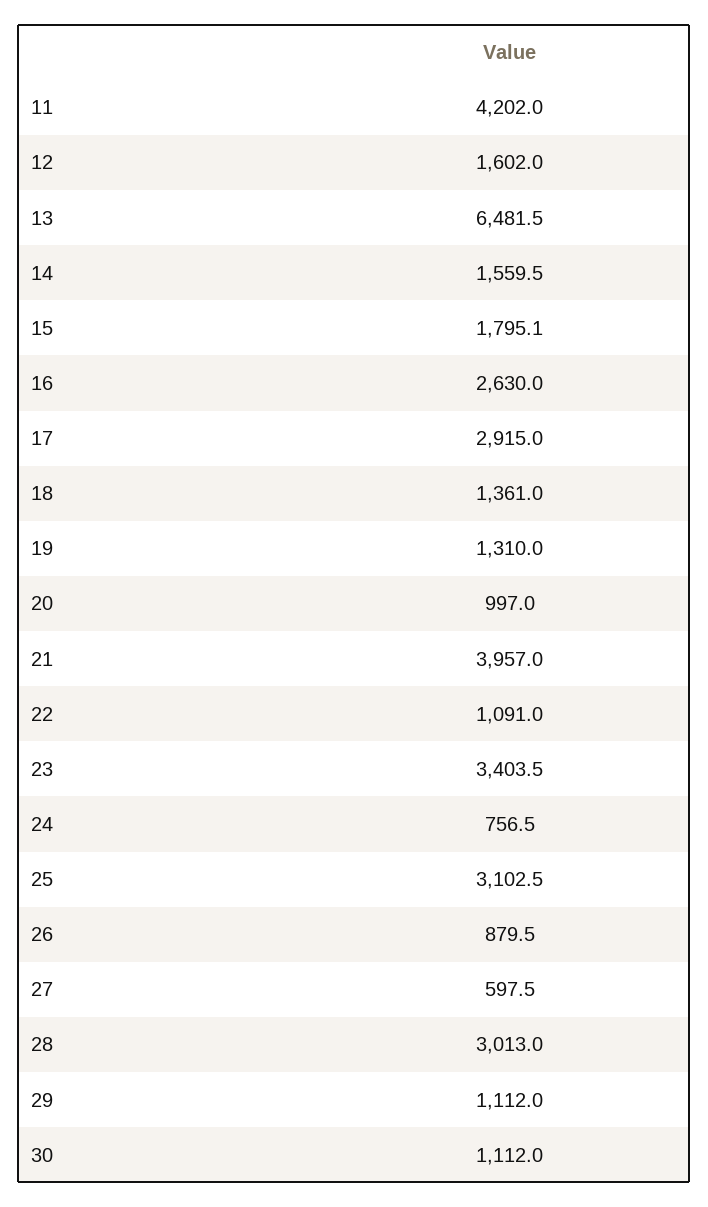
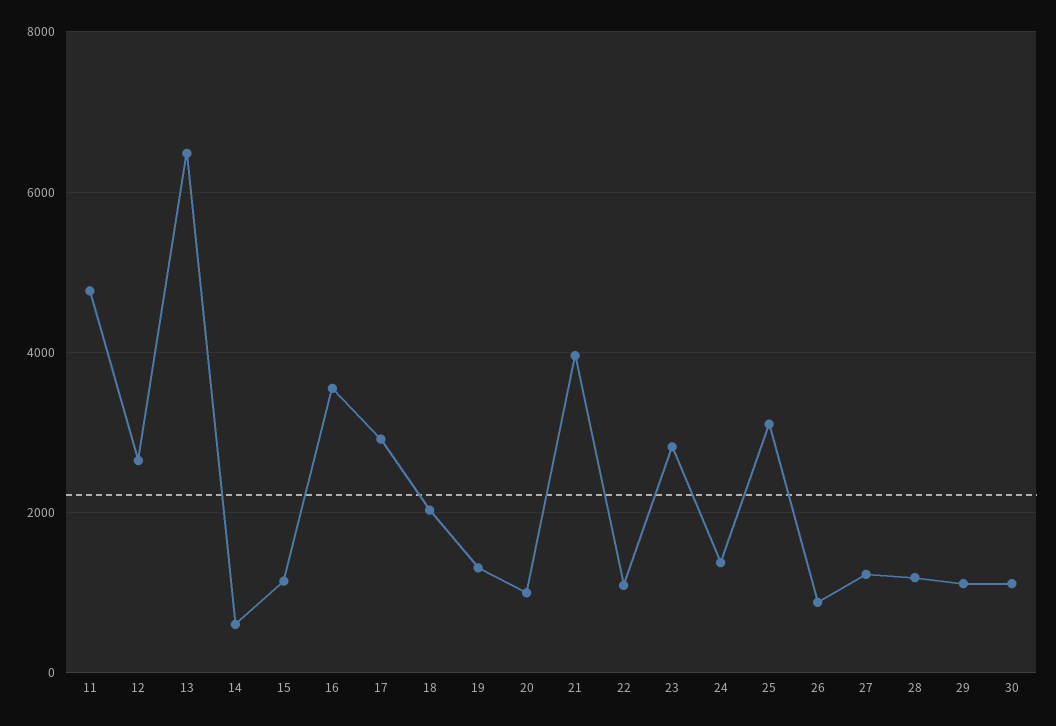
  {
-   "11": 4202,
+   "11": 4800,
-   "12": 1602,
+   "12": 2600,
    "13": 6481.5,
-   "14": 1559.5,
+   "14": 600,
-   "15": 1795.1,
+   "15": 1200,
-   "16": 2630,
+   "16": 3600,
    "17": 2915,
-   "18": 1361,
+   "18": 2000,
    "19": 1310,
    "20": 997,
    "21": 3957,
    "22": 1091,
-   "23": 3403.5,
+   "23": 2800,
-   "24": 756.5,
+   "24": 1400,
    "25": 3102.5,
    "26": 879.5,
-   "27": 597.5,
+   "27": 1200,
-   "28": 3013,
+   "28": 1200,
    "29": 1112,
    "30": 1112
  }

